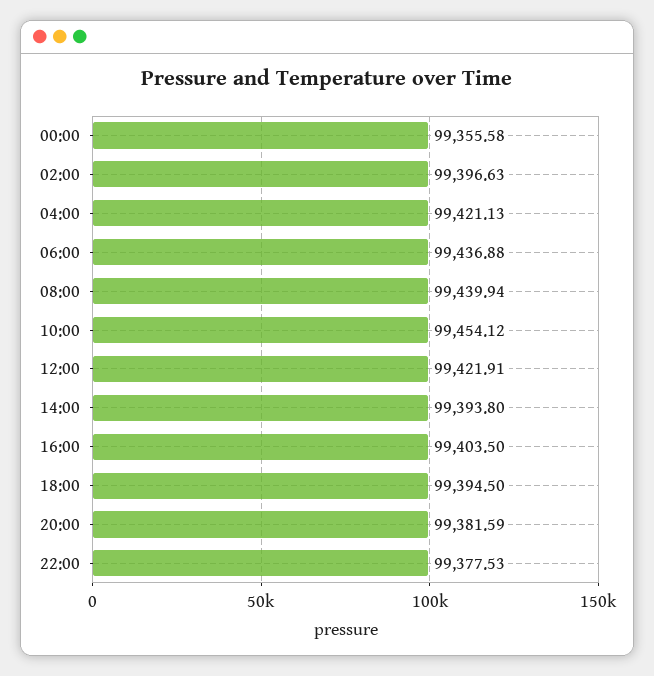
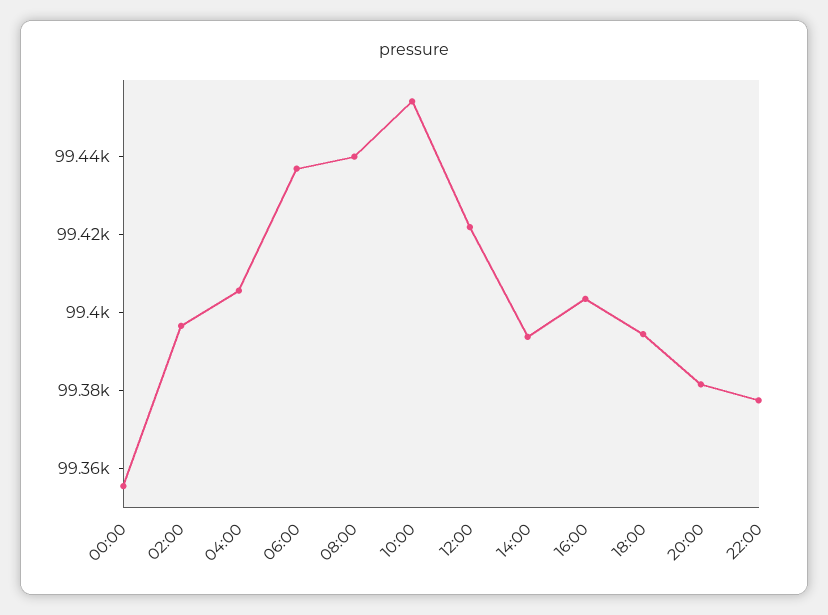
  {
    "00:00": 99355.58,
    "02:00": 99396.63,
-   "04:00": 99421.13,
+   "04:00": 99405,
    "06:00": 99436.88,
    "08:00": 99439.94,
    "10:00": 99454.12,
    "12:00": 99421.91,
    "14:00": 99393.8,
    "16:00": 99403.5,
    "18:00": 99394.5,
    "20:00": 99381.59,
    "22:00": 99377.53
  }

